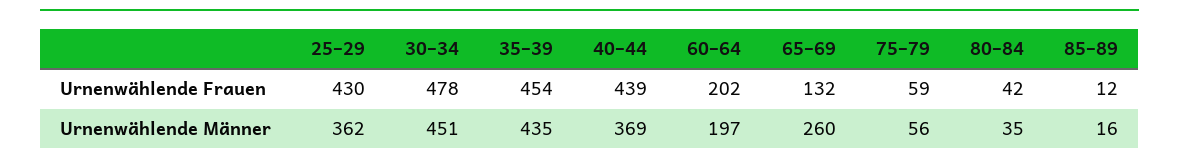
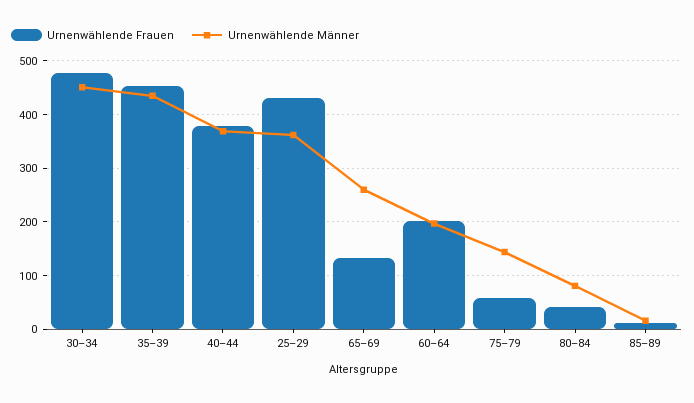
  {
    "Urnenwählende Frauen": {
      "25–29": 430,
      "30–34": 478,
      "35–39": 454,
-     "40–44": 439,
+     "40–44": 380,
      "60–64": 202,
      "65–69": 132,
      "75–79": 59,
      "80–84": 42,
      "85–89": 12
    },
    "Urnenwählende Männer": {
      "25–29": 362,
      "30–34": 451,
      "35–39": 435,
      "40–44": 369,
      "60–64": 197,
      "65–69": 260,
-     "75–79": 56,
+     "75–79": 140,
-     "80–84": 35,
+     "80–84": 80,
      "85–89": 16
    }
  }

